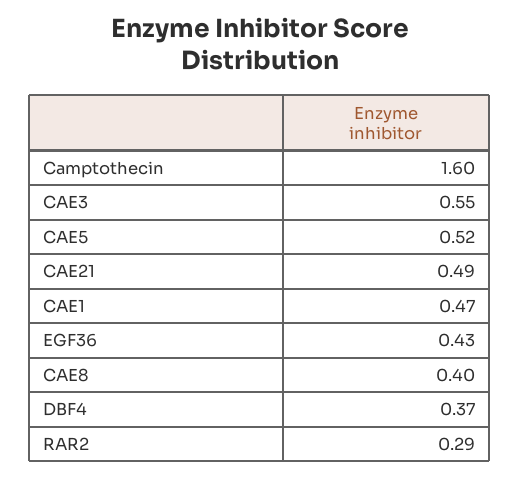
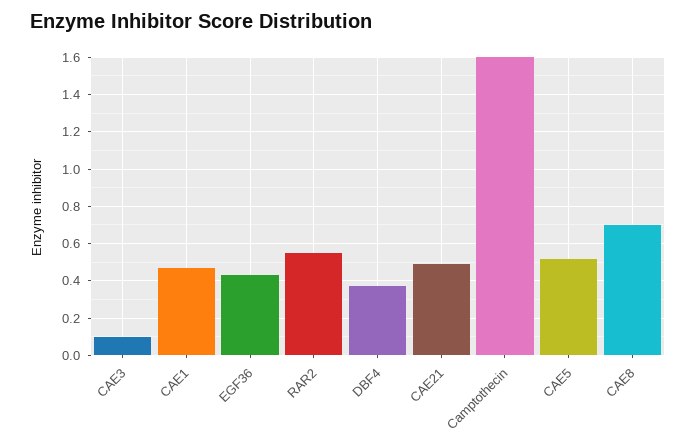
  {
    "Camptothecin": 1.6,
-   "CAE3": 0.55,
+   "CAE3": 0.1,
    "CAE5": 0.52,
    "CAE21": 0.49,
    "CAE1": 0.47,
    "EGF36": 0.43,
-   "CAE8": 0.4,
+   "CAE8": 0.7,
    "DBF4": 0.37,
-   "RAR2": 0.29
+   "RAR2": 0.55
  }

